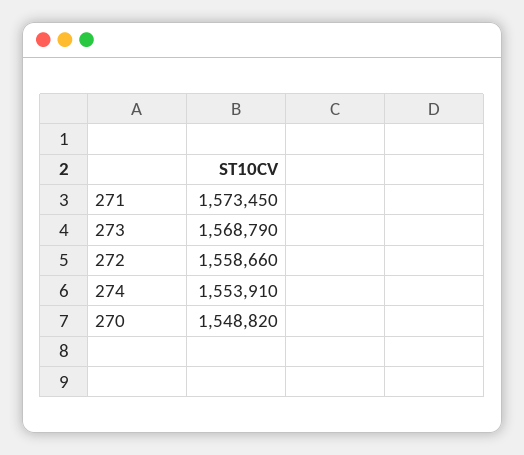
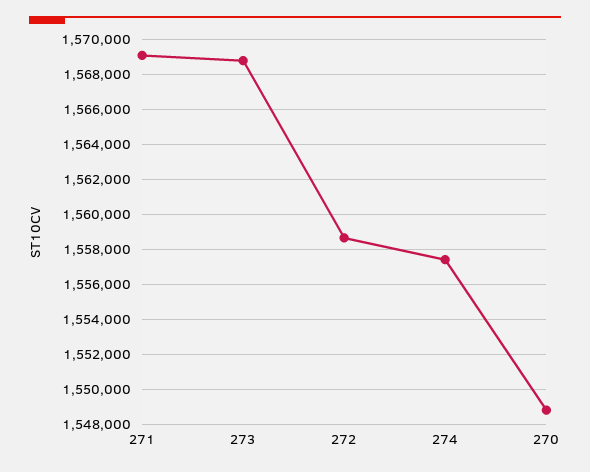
  {
-   "271": 1573450,
+   "271": 1569000,
    "273": 1568790,
    "272": 1558660,
-   "274": 1553910,
+   "274": 1557500,
    "270": 1548820
  }

